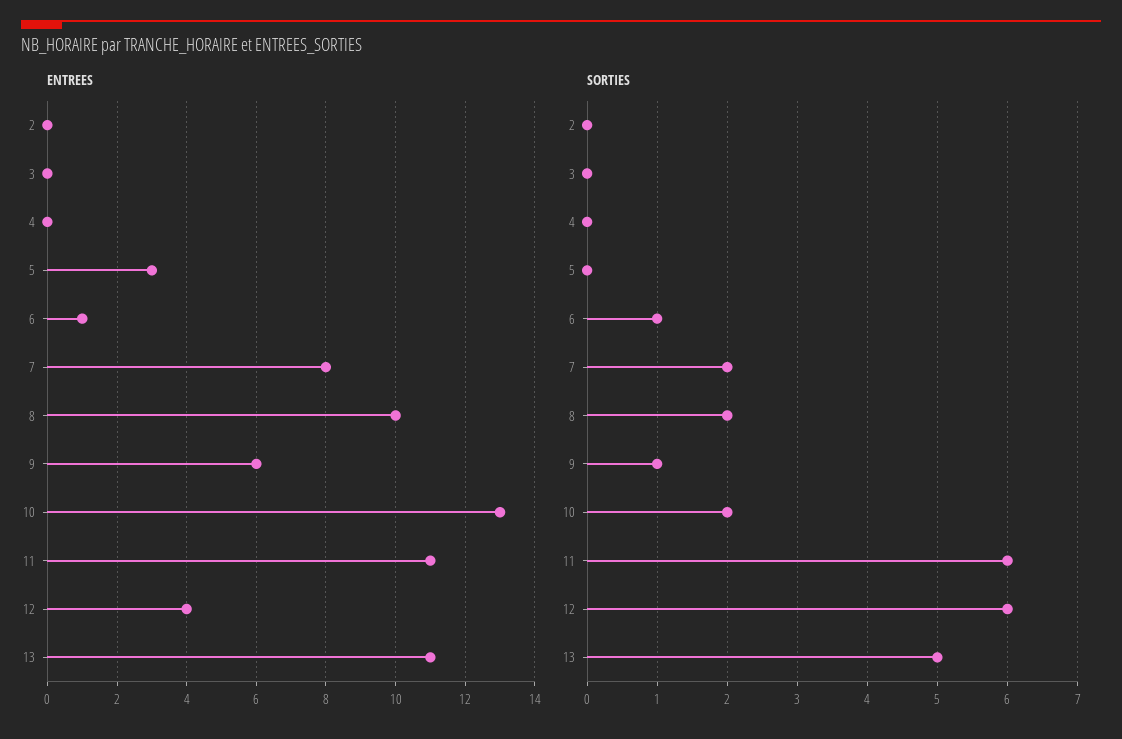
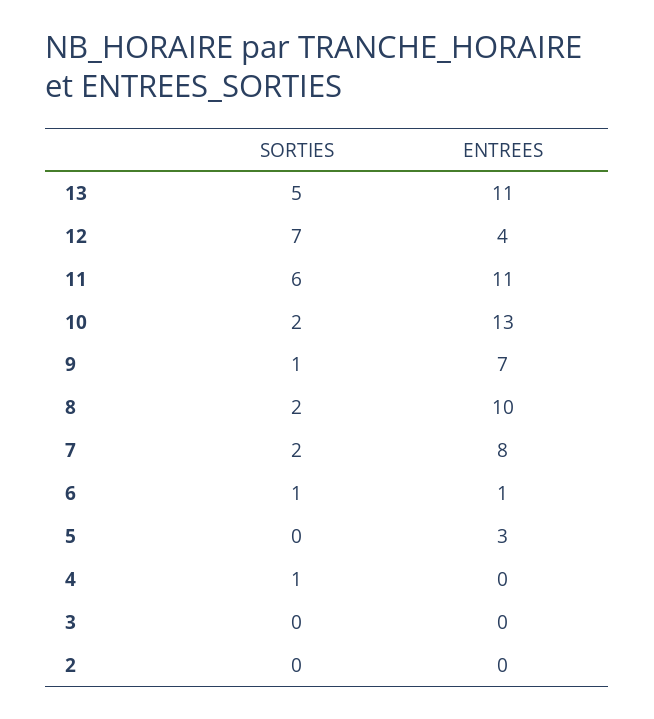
  {
    "ENTREES": {
      "2": 0,
      "3": 0,
      "4": 0,
      "5": 3,
      "6": 1,
      "7": 8,
      "8": 10,
-     "9": 6,
+     "9": 7,
      "10": 13,
      "11": 11,
      "12": 4,
      "13": 11
    },
    "SORTIES": {
      "2": 0,
      "3": 0,
-     "4": 0,
+     "4": 1,
      "5": 0,
      "6": 1,
      "7": 2,
      "8": 2,
      "9": 1,
      "10": 2,
      "11": 6,
-     "12": 6,
+     "12": 7,
      "13": 5
    }
  }

